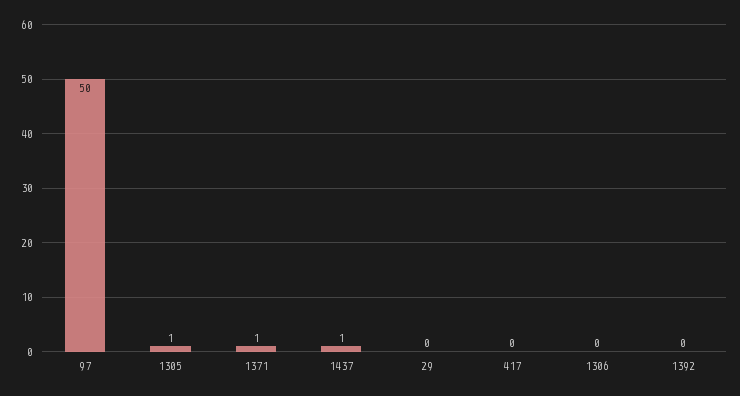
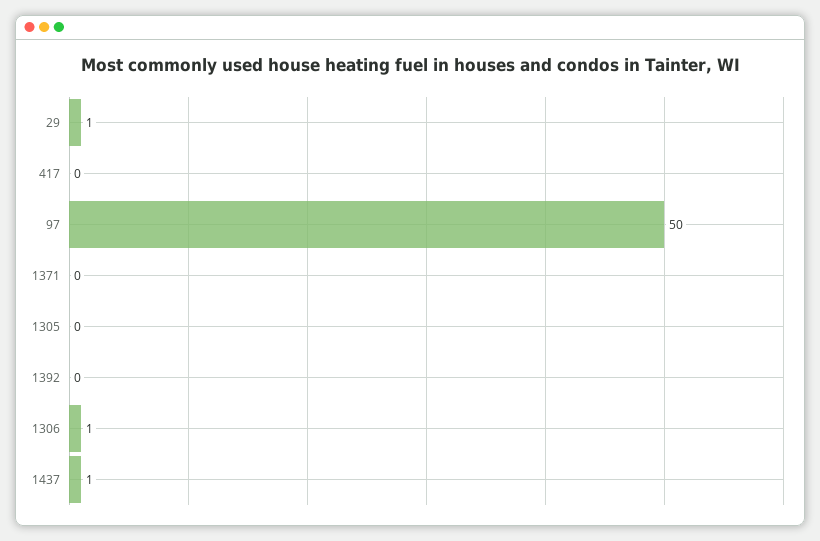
  {
    "97": 50,
-   "1305": 1,
+   "1305": 0,
-   "1371": 1,
+   "1371": 0,
    "1437": 1,
-   "29": 0,
+   "29": 1,
    "417": 0,
-   "1306": 0,
+   "1306": 1,
    "1392": 0
  }

